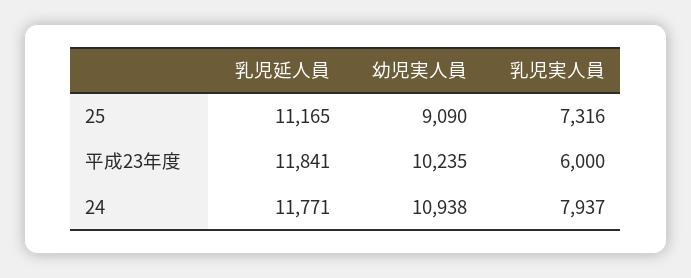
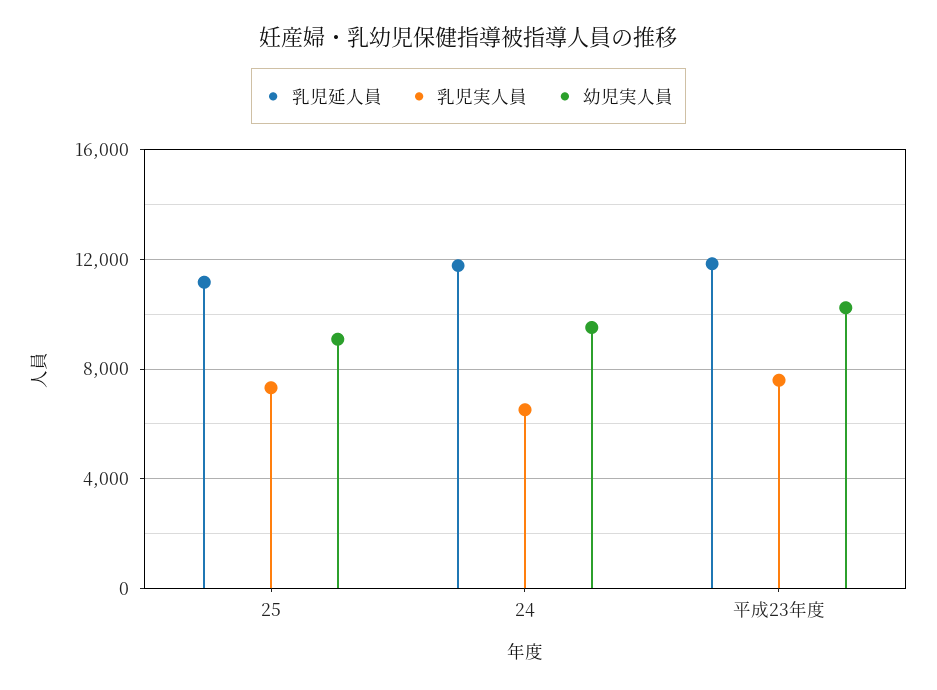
  {
    "乳児延人員": {
      "25": 11165,
      "平成23年度": 11841,
      "24": 11771
    },
    "幼児実人員": {
      "25": 9090,
      "平成23年度": 10235,
-     "24": 10938
+     "24": 9500
    },
    "乳児実人員": {
      "25": 7316,
-     "平成23年度": 6000,
+     "平成23年度": 7500,
-     "24": 7937
+     "24": 6500
    }
  }

